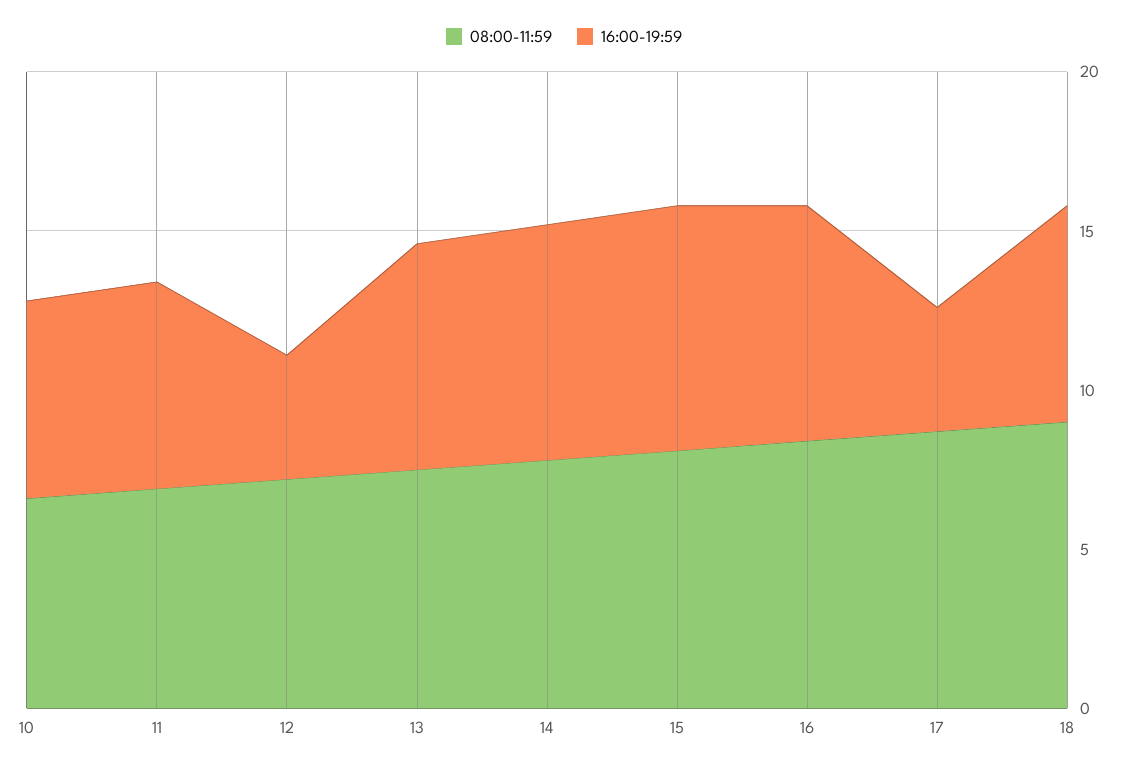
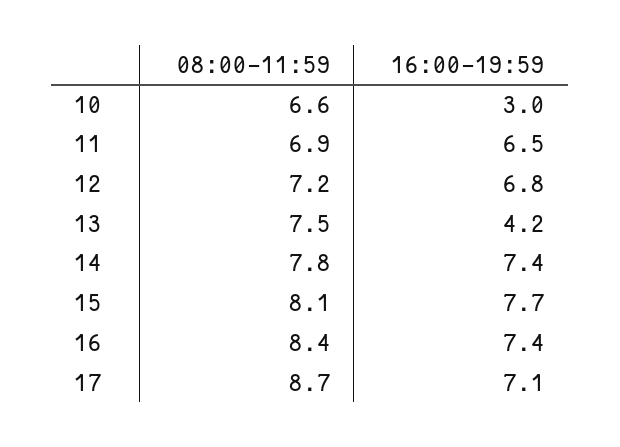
  {
    "08:00-11:59": {
      "10": 6.6,
      "11": 6.9,
      "12": 7.2,
      "13": 7.5,
      "14": 7.8,
      "15": 8.1,
      "16": 8.4,
-     "17": 8.7,
+     "17": 8.7
-     "18": 9
    },
    "16:00-19:59": {
-     "10": 6,
+     "10": 3,
      "11": 6.5,
-     "12": 4,
+     "12": 6.8,
-     "13": 7,
+     "13": 4.2,
      "14": 7.4,
      "15": 7.7,
      "16": 7.4,
-     "17": 4,
+     "17": 7.1
-     "18": 7
    }
  }

